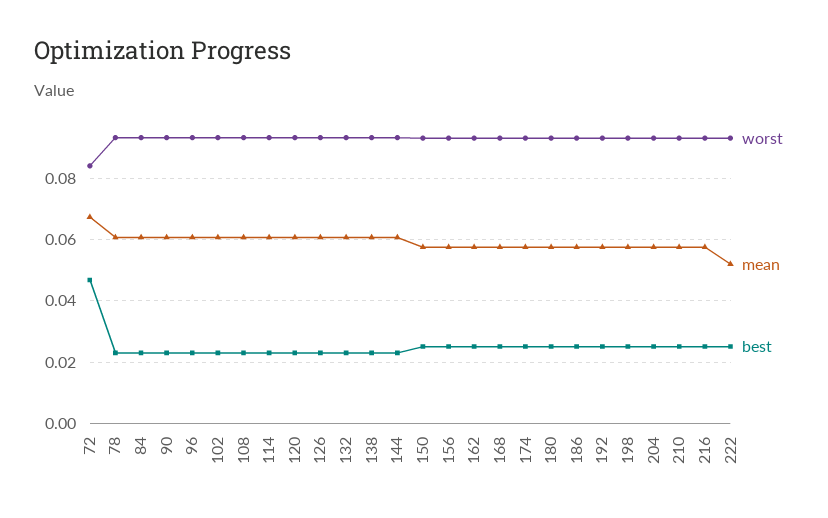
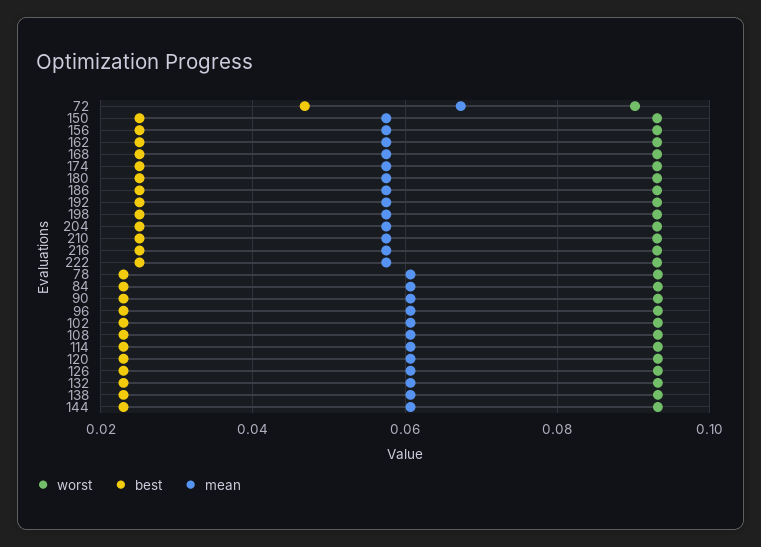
  {
    "worst": {
-     "72": 0.084,
+     "72": 0.09,
      "78": 0.094,
      "84": 0.094,
      "90": 0.094,
      "96": 0.094,
      "102": 0.094,
      "108": 0.094,
      "114": 0.094,
      "120": 0.094,
      "126": 0.094,
      "132": 0.094,
      "138": 0.094,
      "144": 0.094,
      "150": 0.094,
      "156": 0.094,
      "162": 0.094,
      "168": 0.094,
      "174": 0.094,
      "180": 0.094,
      "186": 0.094,
      "192": 0.094,
      "198": 0.094,
      "204": 0.094,
      "210": 0.094,
      "216": 0.094,
      "222": 0.094
    },
    "mean": {
      "72": 0.068,
      "78": 0.06,
      "84": 0.06,
      "90": 0.06,
      "96": 0.06,
      "102": 0.06,
      "108": 0.06,
      "114": 0.06,
      "120": 0.06,
      "126": 0.06,
      "132": 0.06,
      "138": 0.06,
      "144": 0.06,
      "150": 0.058,
      "156": 0.058,
      "162": 0.058,
      "168": 0.058,
      "174": 0.058,
      "180": 0.058,
      "186": 0.058,
      "192": 0.058,
      "198": 0.058,
      "204": 0.058,
      "210": 0.058,
      "216": 0.058,
-     "222": 0.052
+     "222": 0.058
    },
    "best": {
      "72": 0.046,
      "78": 0.024,
      "84": 0.024,
      "90": 0.024,
      "96": 0.024,
      "102": 0.024,
      "108": 0.024,
      "114": 0.024,
      "120": 0.024,
      "126": 0.024,
      "132": 0.024,
      "138": 0.024,
      "144": 0.024,
      "150": 0.026,
      "156": 0.026,
      "162": 0.026,
      "168": 0.026,
      "174": 0.026,
      "180": 0.026,
      "186": 0.026,
      "192": 0.026,
      "198": 0.026,
      "204": 0.026,
      "210": 0.026,
      "216": 0.026,
      "222": 0.026
    }
  }

